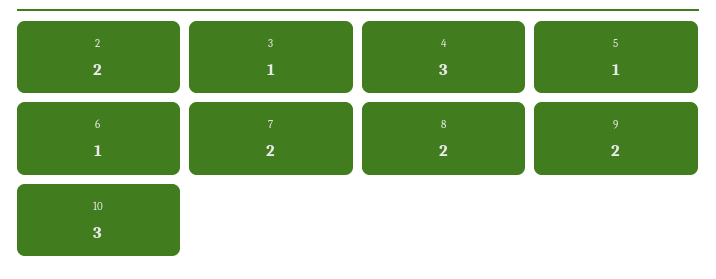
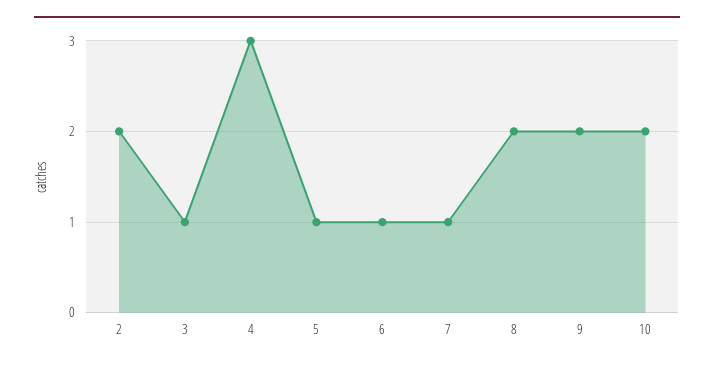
  {
    "2": 2,
    "3": 1,
    "4": 3,
    "5": 1,
    "6": 1,
-   "7": 2,
+   "7": 1,
    "8": 2,
    "9": 2,
-   "10": 3
+   "10": 2
  }

